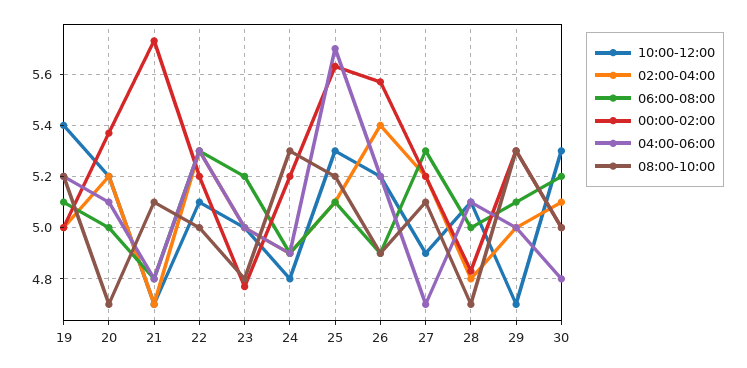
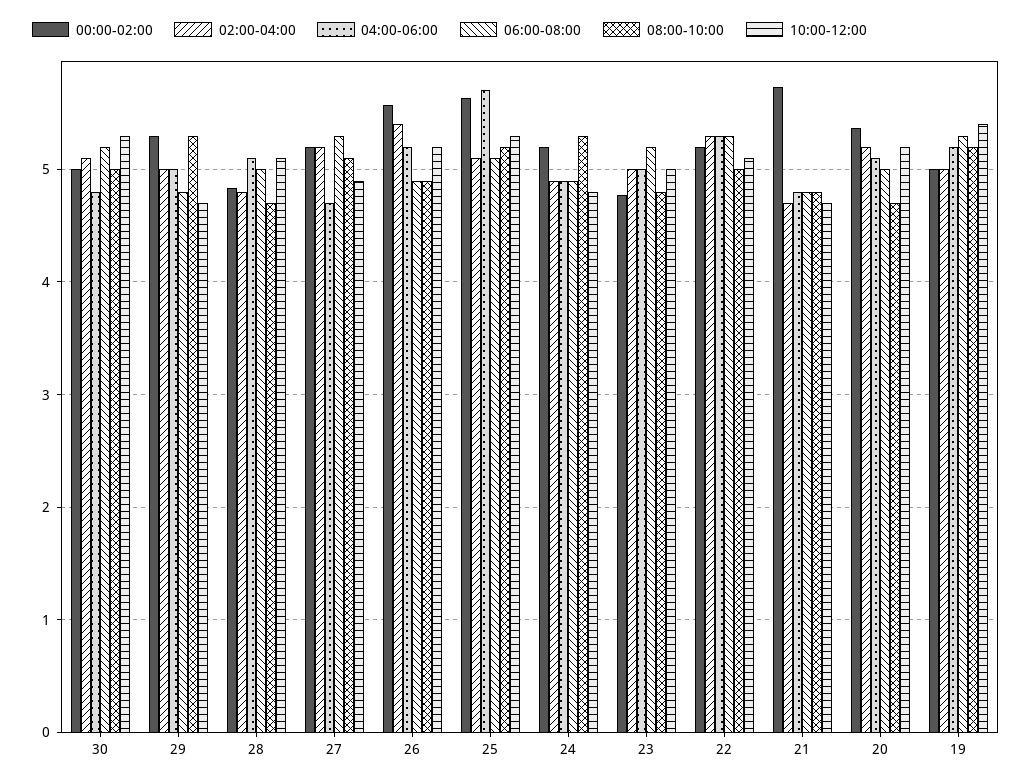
  {
    "10:00-12:00": {
      "19": 5.4,
      "20": 5.2,
      "21": 4.7,
      "22": 5.1,
      "23": 5,
      "24": 4.8,
      "25": 5.3,
      "26": 5.2,
      "27": 4.9,
      "28": 5.1,
      "29": 4.7,
      "30": 5.3
    },
    "02:00-04:00": {
      "19": 5,
      "20": 5.2,
      "21": 4.7,
      "22": 5.3,
      "23": 5,
      "24": 4.9,
      "25": 5.1,
      "26": 5.4,
      "27": 5.2,
      "28": 4.8,
      "29": 5,
      "30": 5.1
    },
    "06:00-08:00": {
-     "19": 5.1,
+     "19": 5.3,
      "20": 5,
      "21": 4.8,
      "22": 5.3,
      "23": 5.2,
      "24": 4.9,
      "25": 5.1,
      "26": 4.9,
      "27": 5.3,
      "28": 5,
-     "29": 5.1,
+     "29": 4.8,
      "30": 5.2
    },
    "00:00-02:00": {
      "19": 5,
      "20": 5.35,
      "21": 5.75,
      "22": 5.2,
      "23": 4.75,
      "24": 5.2,
      "25": 5.65,
      "26": 5.55,
      "27": 5.2,
      "28": 4.85,
      "29": 5.3,
      "30": 5
    },
    "04:00-06:00": {
      "19": 5.2,
      "20": 5.1,
      "21": 4.8,
      "22": 5.3,
      "23": 5,
      "24": 4.9,
      "25": 5.7,
      "26": 5.2,
      "27": 4.7,
      "28": 5.1,
      "29": 5,
      "30": 4.8
    },
    "08:00-10:00": {
      "19": 5.2,
      "20": 4.7,
-     "21": 5.1,
+     "21": 4.8,
      "22": 5,
      "23": 4.8,
      "24": 5.3,
      "25": 5.2,
      "26": 4.9,
      "27": 5.1,
      "28": 4.7,
      "29": 5.3,
      "30": 5
    }
  }

